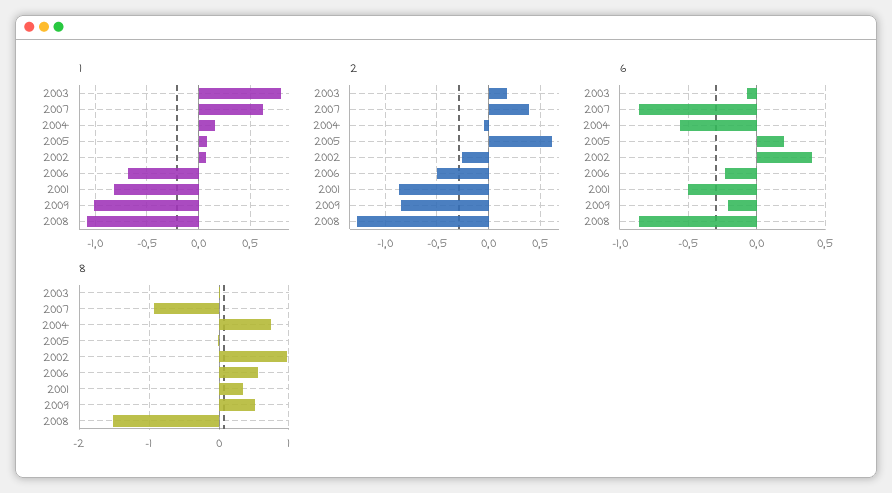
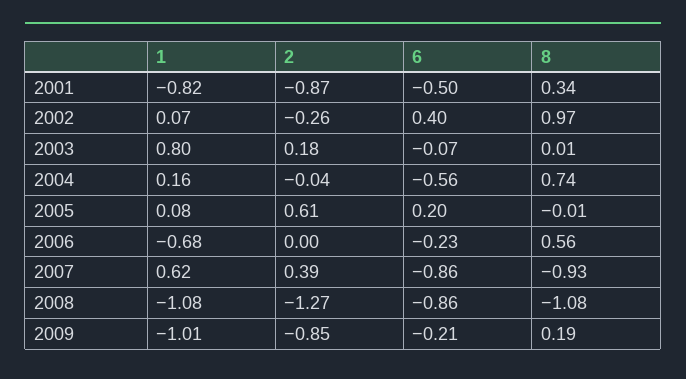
  {
    "1": {
      "2003": 0.8,
      "2007": 0.62,
      "2004": 0.16,
      "2005": 0.08,
      "2002": 0.07,
      "2006": -0.68,
      "2001": -0.82,
      "2009": -1.01,
      "2008": -1.08
    },
    "2": {
      "2003": 0.18,
      "2007": 0.39,
      "2004": -0.04,
      "2005": 0.61,
      "2002": -0.26,
-     "2006": -0.5,
+     "2006": 0,
      "2001": -0.87,
      "2009": -0.85,
      "2008": -1.27
    },
    "6": {
      "2003": -0.07,
      "2007": -0.86,
      "2004": -0.56,
      "2005": 0.2,
      "2002": 0.4,
      "2006": -0.23,
      "2001": -0.5,
      "2009": -0.21,
      "2008": -0.86
    },
    "8": {
      "2003": 0.01,
      "2007": -0.93,
      "2004": 0.74,
      "2005": -0.01,
      "2002": 0.97,
      "2006": 0.56,
      "2001": 0.34,
-     "2009": 0.5,
+     "2009": 0.19,
-     "2008": -1.5
+     "2008": -1.08
    }
  }

